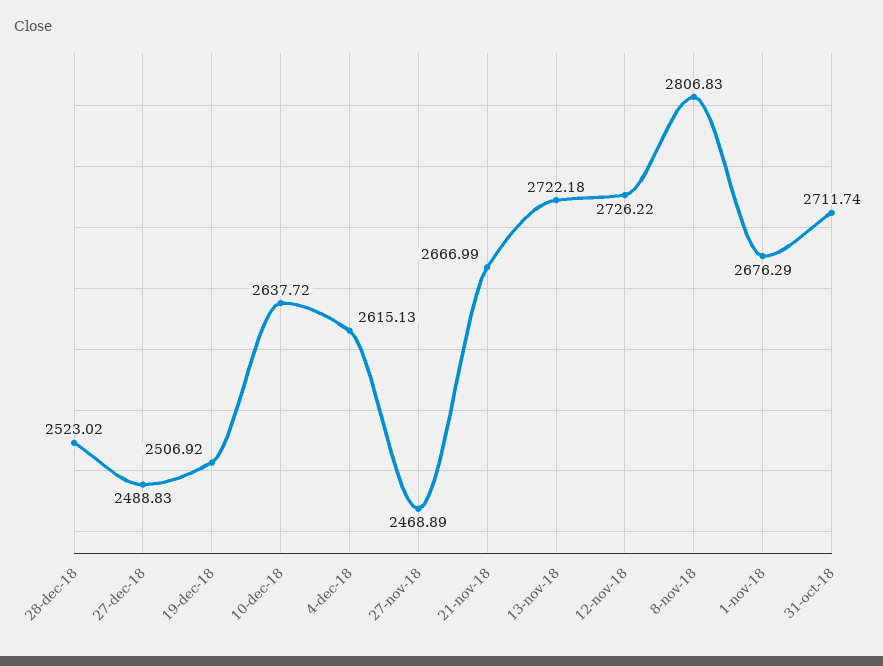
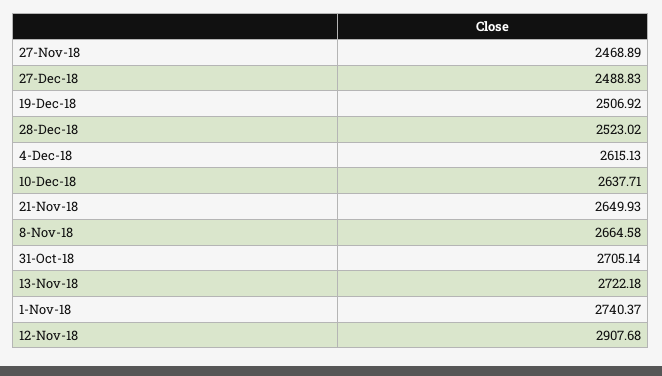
  {
    "28-dec-18": 2523.02,
    "27-dec-18": 2488.83,
    "19-dec-18": 2506.92,
-   "10-dec-18": 2637.72,
+   "10-dec-18": 2637.71,
    "4-dec-18": 2615.13,
    "27-nov-18": 2468.89,
-   "21-nov-18": 2666.99,
+   "21-nov-18": 2649.93,
    "13-nov-18": 2722.18,
-   "12-nov-18": 2726.22,
+   "12-nov-18": 2907.68,
-   "8-nov-18": 2806.83,
+   "8-nov-18": 2664.58,
-   "1-nov-18": 2676.29,
+   "1-nov-18": 2740.37,
-   "31-oct-18": 2711.74
+   "31-oct-18": 2705.14
  }

